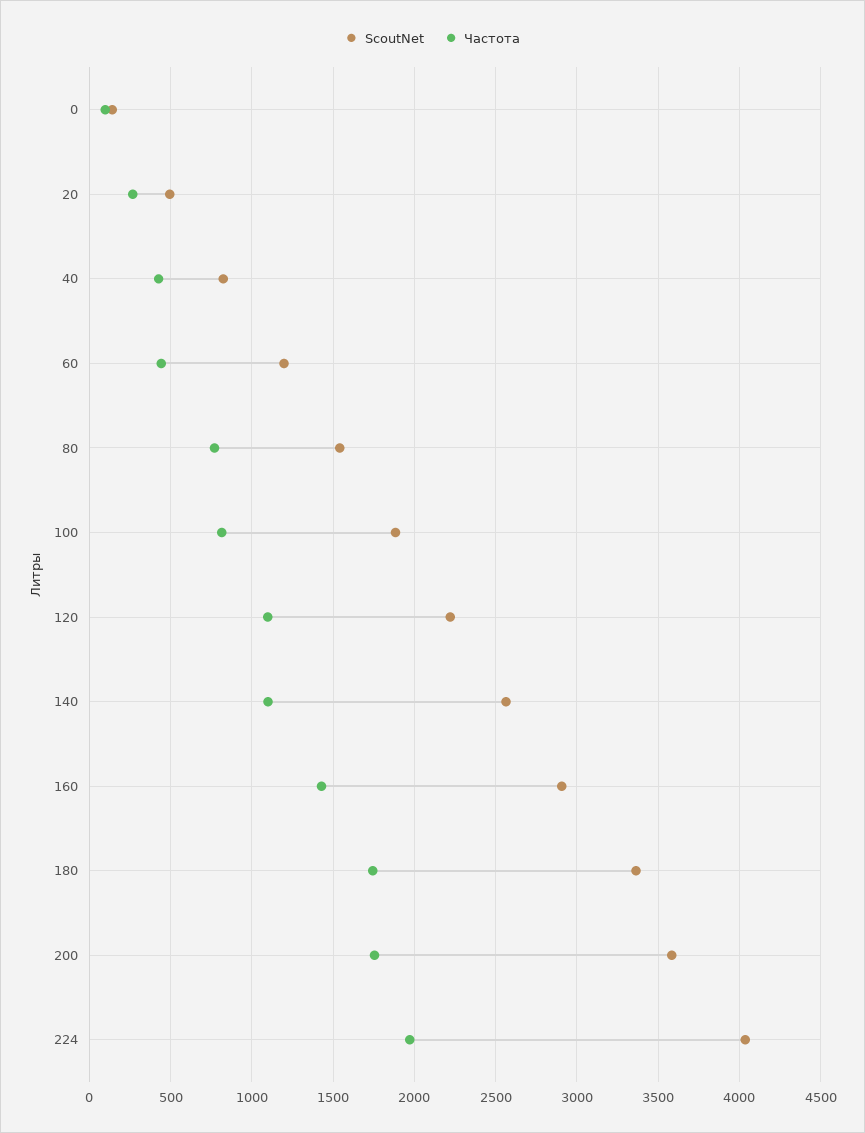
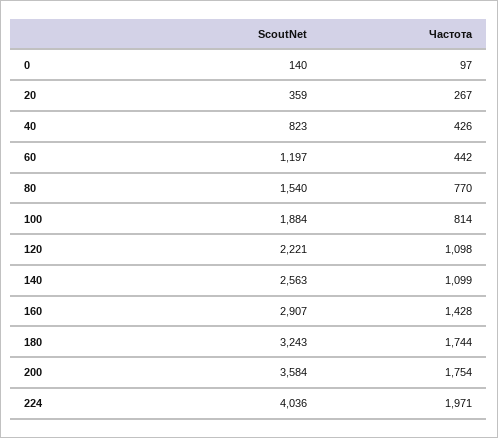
  {
    "ScoutNet": {
      "0": 140,
-     "20": 500,
+     "20": 359,
      "40": 823,
      "60": 1197,
      "80": 1540,
      "100": 1884,
      "120": 2221,
      "140": 2563,
      "160": 2907,
-     "180": 3350,
+     "180": 3243,
      "200": 3584,
      "224": 4036
    },
    "Частота": {
      "0": 97,
      "20": 267,
      "40": 426,
      "60": 442,
      "80": 770,
      "100": 814,
      "120": 1098,
      "140": 1099,
      "160": 1428,
      "180": 1744,
      "200": 1754,
      "224": 1971
    }
  }

